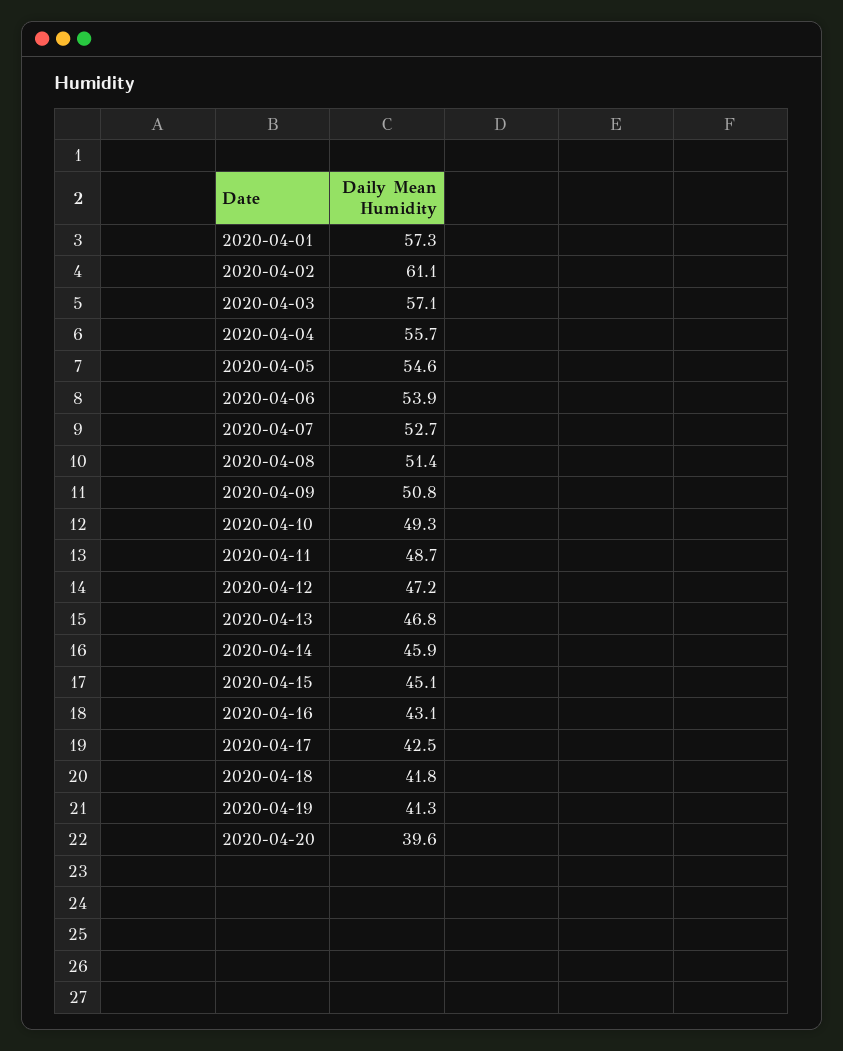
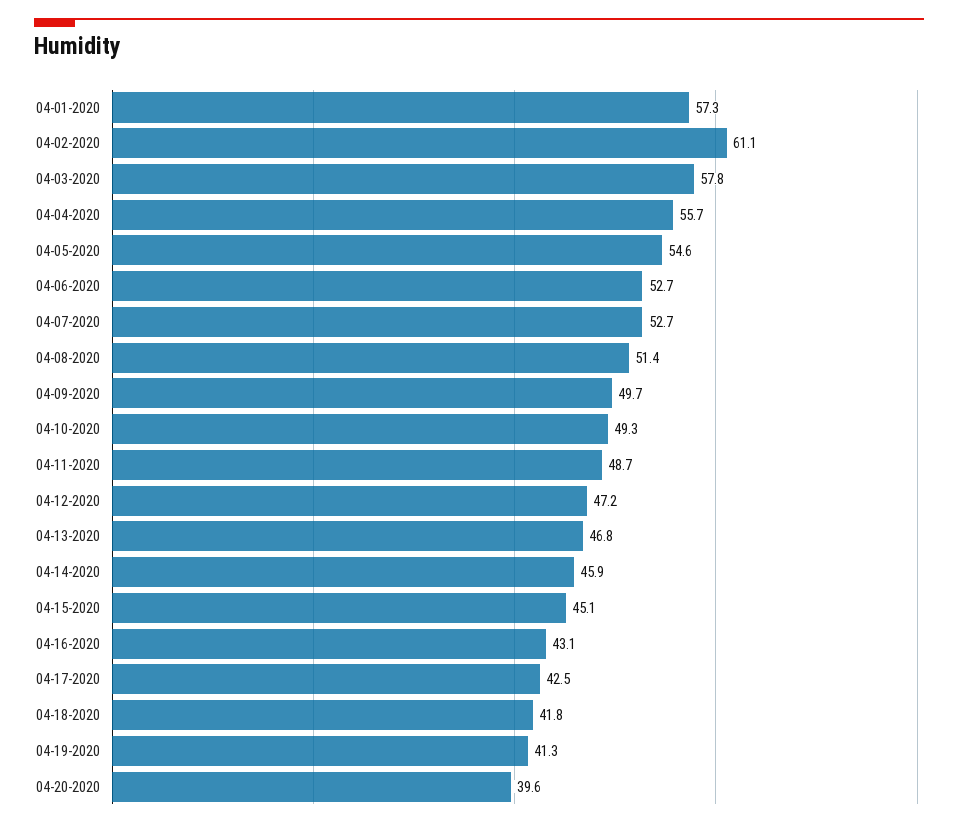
  {
    "2020-04-01": 57.3,
    "2020-04-02": 61.1,
-   "2020-04-03": 57.1,
+   "2020-04-03": 57.8,
    "2020-04-04": 55.7,
    "2020-04-05": 54.6,
-   "2020-04-06": 53.9,
+   "2020-04-06": 52.7,
    "2020-04-07": 52.7,
    "2020-04-08": 51.4,
-   "2020-04-09": 50.8,
+   "2020-04-09": 49.7,
    "2020-04-10": 49.3,
    "2020-04-11": 48.7,
    "2020-04-12": 47.2,
    "2020-04-13": 46.8,
    "2020-04-14": 45.9,
    "2020-04-15": 45.1,
    "2020-04-16": 43.1,
    "2020-04-17": 42.5,
    "2020-04-18": 41.8,
    "2020-04-19": 41.3,
    "2020-04-20": 39.6
  }

